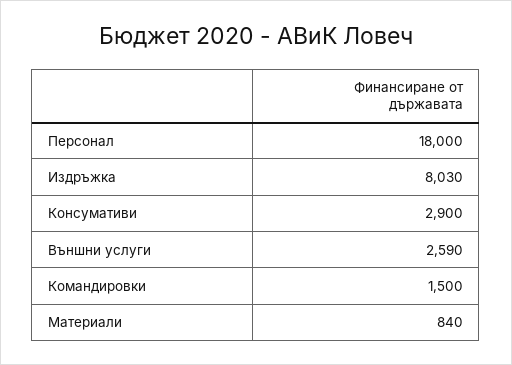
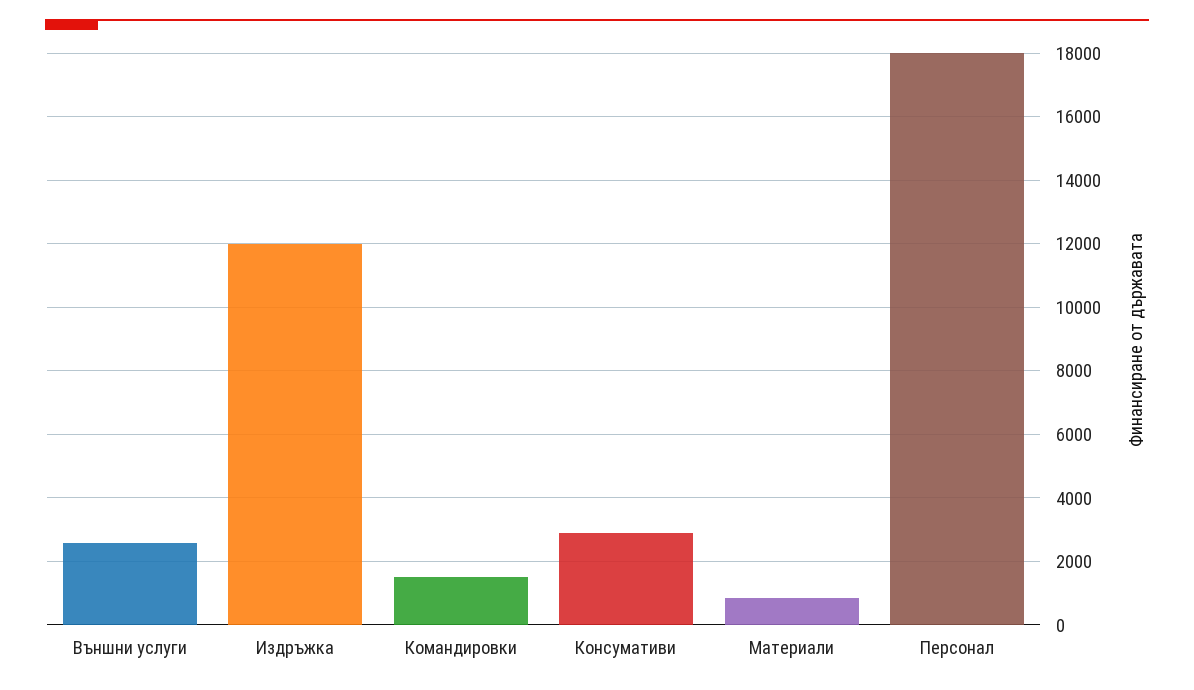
  {
    "Персонал": 18000,
-   "Издръжка": 8030,
+   "Издръжка": 12000,
    "Консумативи": 2900,
    "Външни услуги": 2590,
    "Командировки": 1500,
    "Материали": 840
  }

